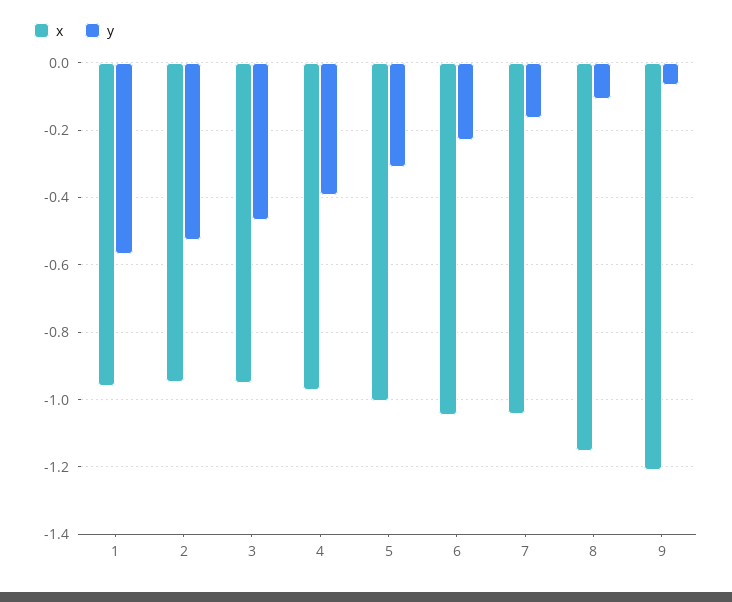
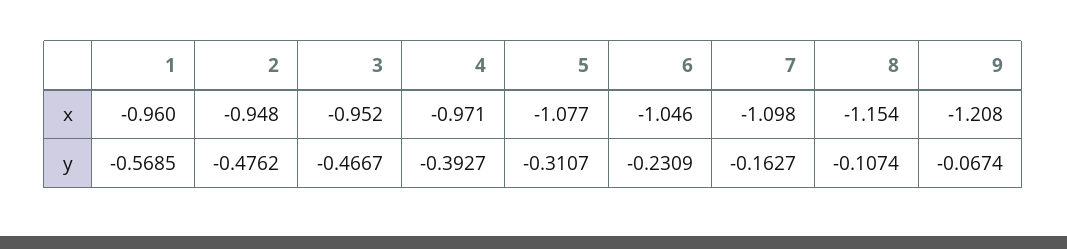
  {
    "x": {
      "1": -0.96,
      "2": -0.948,
      "3": -0.952,
      "4": -0.971,
-     "5": -1,
+     "5": -1.077,
      "6": -1.046,
-     "7": -1.04,
+     "7": -1.098,
      "8": -1.154,
      "9": -1.208
    },
    "y": {
      "1": -0.5685,
-     "2": -0.52,
+     "2": -0.4762,
      "3": -0.4667,
      "4": -0.3927,
      "5": -0.3107,
      "6": -0.2309,
      "7": -0.1627,
      "8": -0.1074,
      "9": -0.0674
    }
  }

